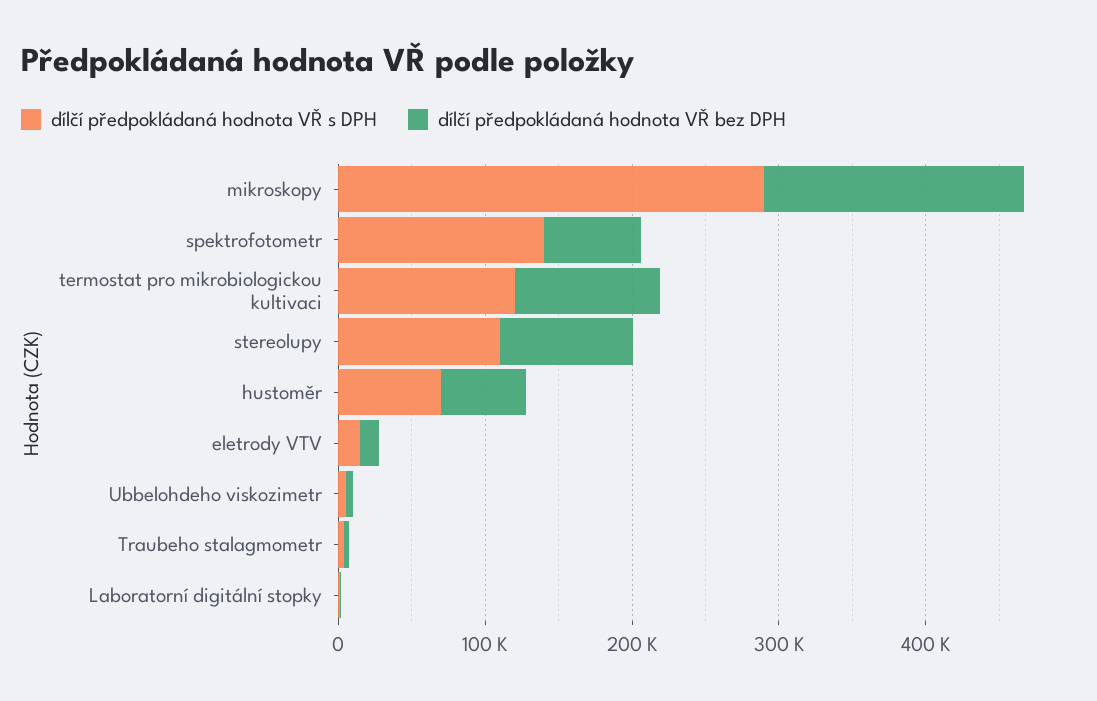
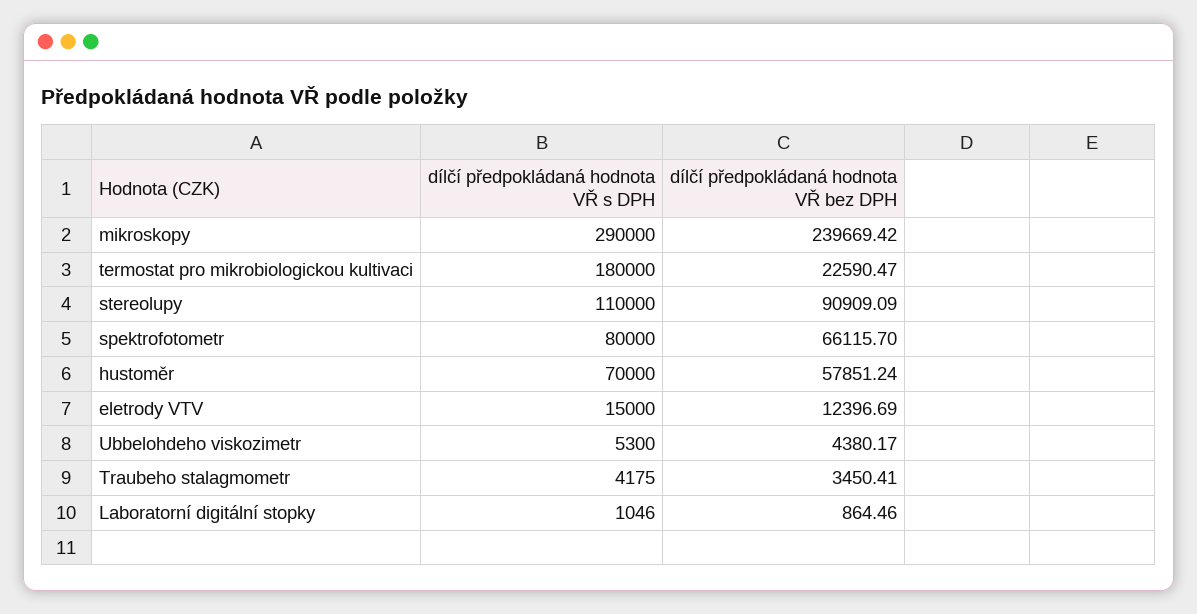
  {
    "dílčí předpokládaná hodnota VŘ s DPH": {
      "mikroskopy": 290000,
-     "spektrofotometr": 140000,
+     "spektrofotometr": 80000,
-     "termostat pro mikrobiologickou kultivaci": 120000,
+     "termostat pro mikrobiologickou kultivaci": 180000,
      "stereolupy": 110000,
      "hustoměr": 70000,
      "eletrody VTV": 15000,
      "Ubbelohdeho viskozimetr": 5300,
      "Traubeho stalagmometr": 4175,
      "Laboratorní digitální stopky": 1046
    },
    "dílčí předpokládaná hodnota VŘ bez DPH": {
-     "mikroskopy": 180000,
+     "mikroskopy": 239669.42,
      "spektrofotometr": 66115.7,
-     "termostat pro mikrobiologickou kultivaci": 100000,
+     "termostat pro mikrobiologickou kultivaci": 22590.47,
      "stereolupy": 90909.09,
      "hustoměr": 57851.24,
      "eletrody VTV": 12396.69,
      "Ubbelohdeho viskozimetr": 4380.17,
      "Traubeho stalagmometr": 3450.41,
      "Laboratorní digitální stopky": 864.46
    }
  }

